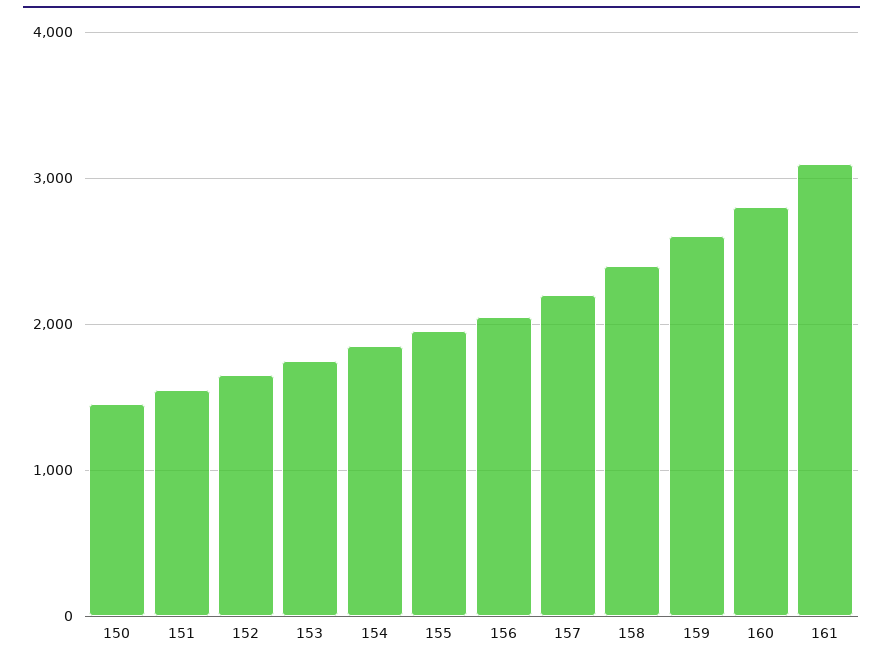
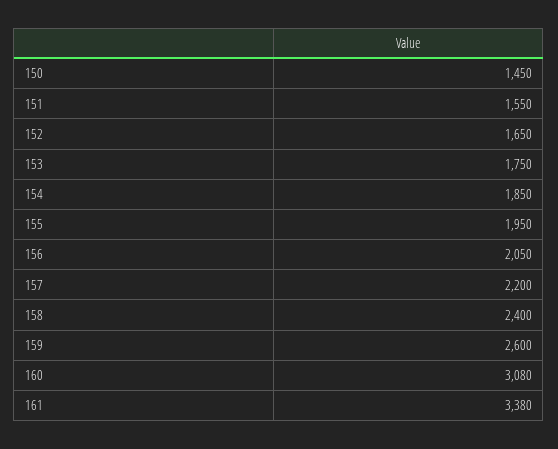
  {
    "150": 1450,
    "151": 1550,
    "152": 1650,
    "153": 1750,
    "154": 1850,
    "155": 1950,
    "156": 2050,
    "157": 2200,
    "158": 2400,
    "159": 2600,
-   "160": 2800,
+   "160": 3080,
-   "161": 3100
+   "161": 3380
  }

